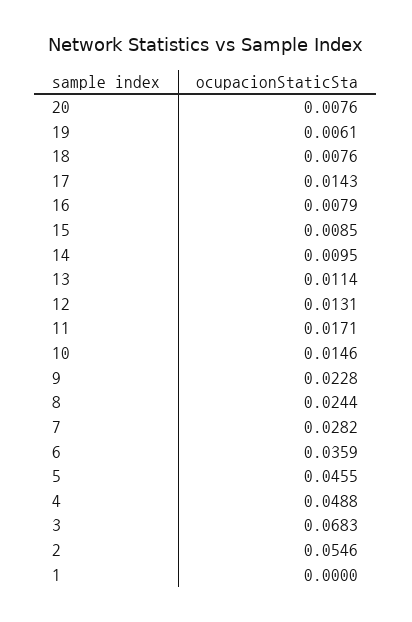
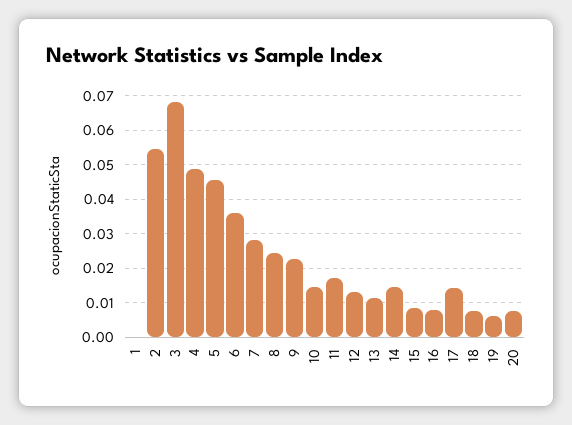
  {
    "20": 0.0076,
    "19": 0.0061,
    "18": 0.0076,
    "17": 0.0143,
    "16": 0.0079,
    "15": 0.0085,
-   "14": 0.0095,
+   "14": 0.014,
    "13": 0.0114,
    "12": 0.0131,
    "11": 0.0171,
    "10": 0.0146,
    "9": 0.0228,
    "8": 0.0244,
    "7": 0.0282,
    "6": 0.0359,
    "5": 0.0455,
    "4": 0.0488,
    "3": 0.0683,
    "2": 0.0546,
    "1": 0
  }

